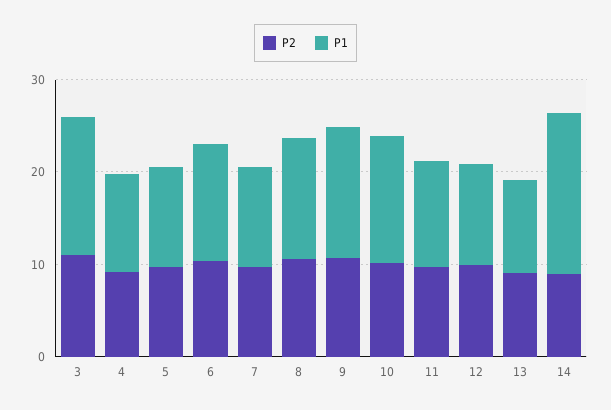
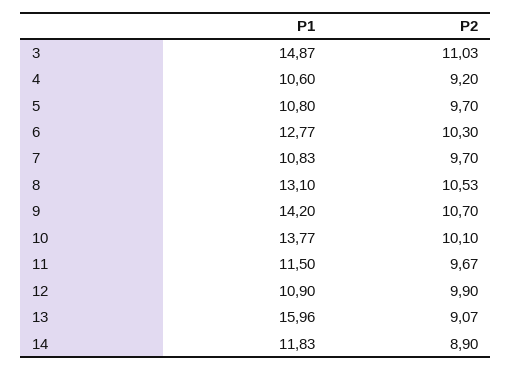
  {
    "P2": {
      "3": 11.03,
      "4": 9.2,
      "5": 9.7,
      "6": 10.3,
      "7": 9.7,
      "8": 10.53,
      "9": 10.7,
      "10": 10.1,
      "11": 9.67,
      "12": 9.9,
      "13": 9.07,
      "14": 8.9
    },
    "P1": {
      "3": 14.87,
      "4": 10.6,
      "5": 10.8,
      "6": 12.77,
      "7": 10.83,
      "8": 13.1,
      "9": 14.2,
      "10": 13.77,
      "11": 11.5,
      "12": 10.9,
-     "13": 10,
+     "13": 15.96,
-     "14": 18
+     "14": 11.83
    }
  }

